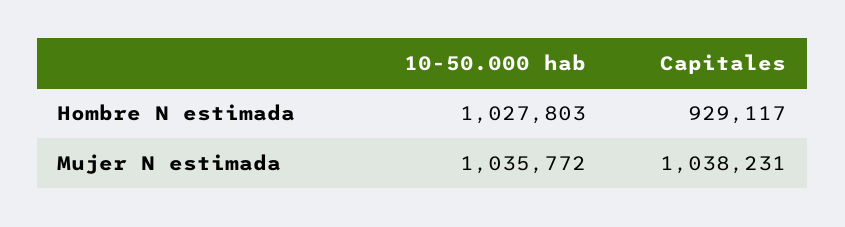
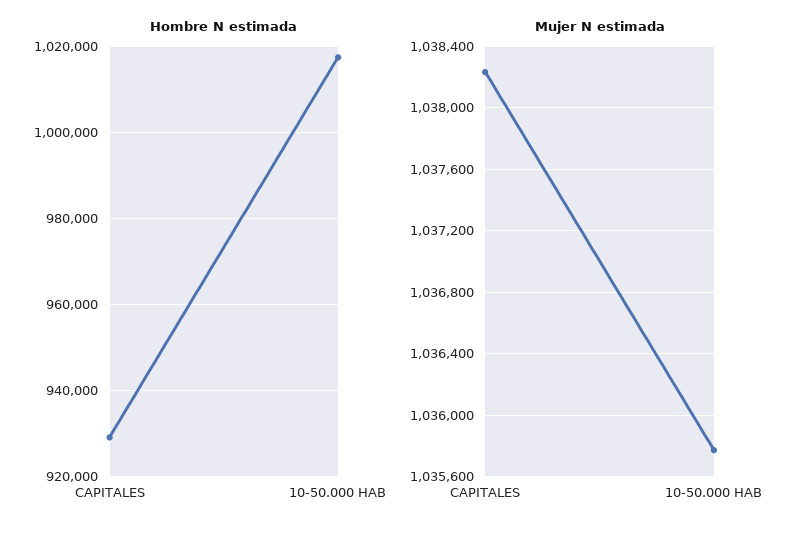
  {
    "Hombre N estimada": {
-     "10-50.000 hab": 1027803,
+     "10-50.000 hab": 1018000,
      "Capitales": 929117
    },
    "Mujer N estimada": {
      "10-50.000 hab": 1035772,
      "Capitales": 1038231
    }
  }

